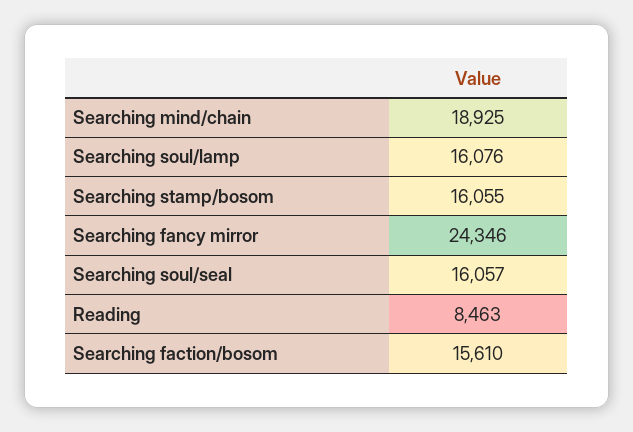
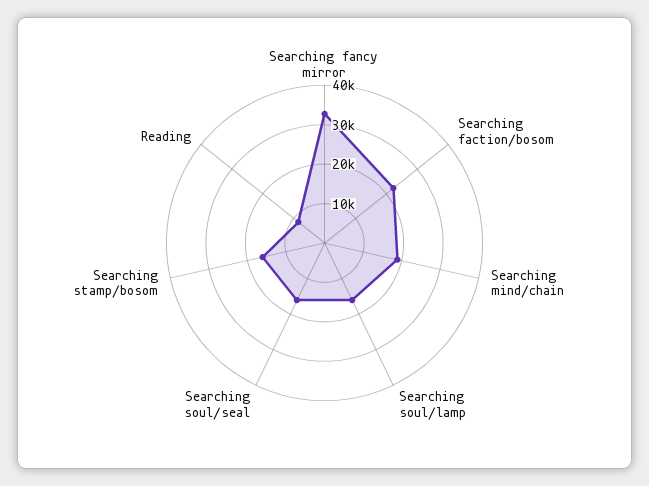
  {
    "Searching mind/chain": 18925,
    "Searching soul/lamp": 16076,
    "Searching stamp/bosom": 16055,
-   "Searching fancy mirror": 24346,
+   "Searching fancy mirror": 32500,
    "Searching soul/seal": 16057,
    "Reading": 8463,
-   "Searching faction/bosom": 15610
+   "Searching faction/bosom": 22500
  }

